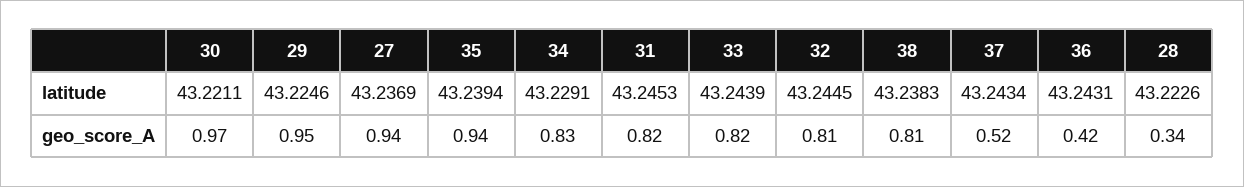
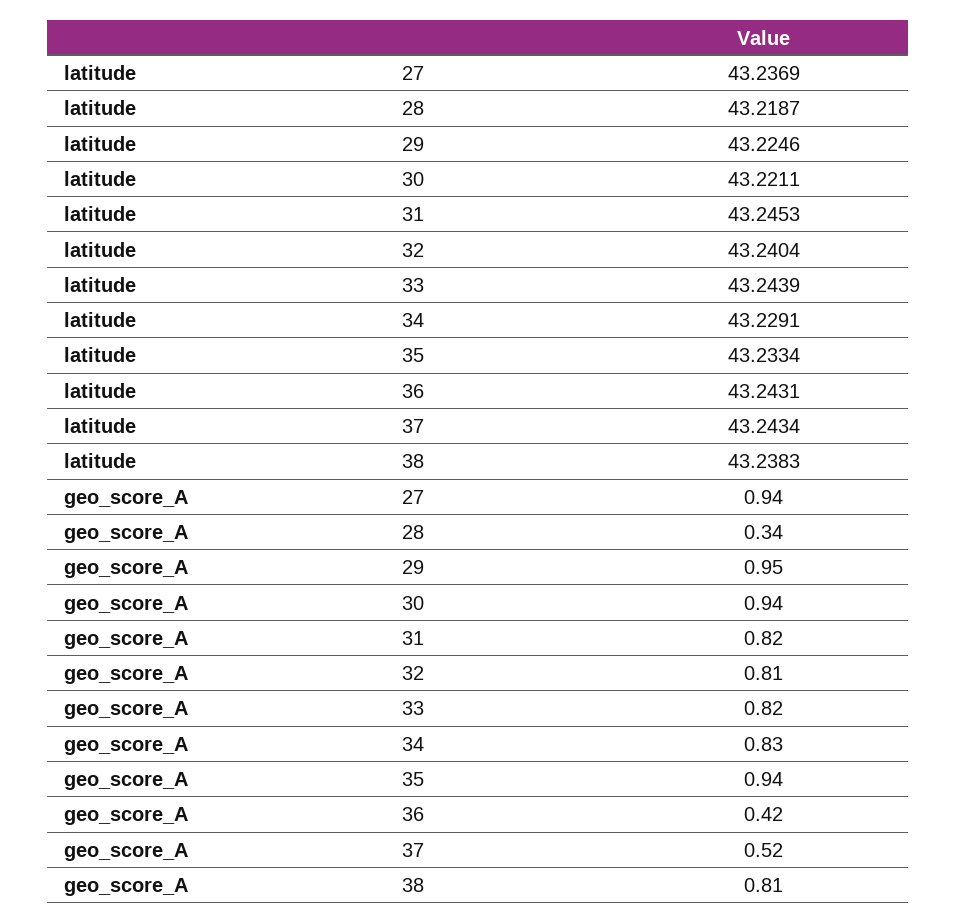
  {
    "30": {
      "latitude": 43.2211,
-     "geo_score_A": 0.97
+     "geo_score_A": 0.94
    },
    "29": {
      "latitude": 43.2246,
      "geo_score_A": 0.95
    },
    "27": {
      "latitude": 43.2369,
      "geo_score_A": 0.94
    },
    "35": {
-     "latitude": 43.2394,
+     "latitude": 43.2334,
      "geo_score_A": 0.94
    },
    "34": {
      "latitude": 43.2291,
      "geo_score_A": 0.83
    },
    "31": {
      "latitude": 43.2453,
      "geo_score_A": 0.82
    },
    "33": {
      "latitude": 43.2439,
      "geo_score_A": 0.82
    },
    "32": {
-     "latitude": 43.2445,
+     "latitude": 43.2404,
      "geo_score_A": 0.81
    },
    "38": {
      "latitude": 43.2383,
      "geo_score_A": 0.81
    },
    "37": {
      "latitude": 43.2434,
      "geo_score_A": 0.52
    },
    "36": {
      "latitude": 43.2431,
      "geo_score_A": 0.42
    },
    "28": {
-     "latitude": 43.2226,
+     "latitude": 43.2187,
      "geo_score_A": 0.34
    }
  }

